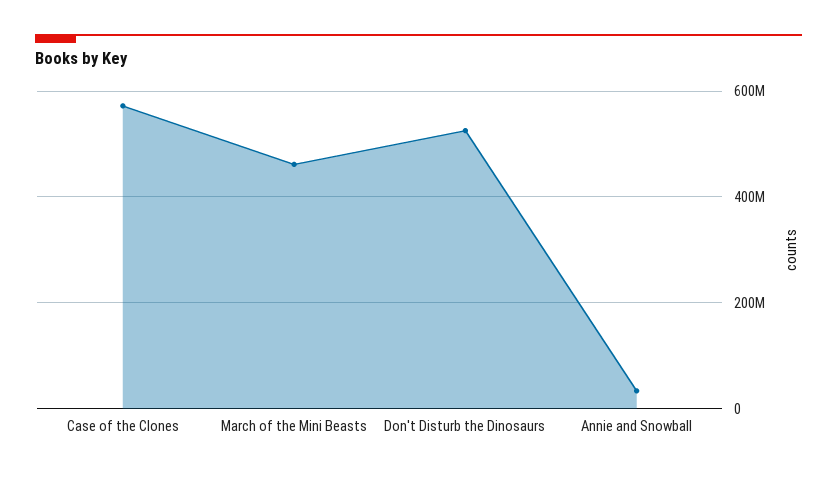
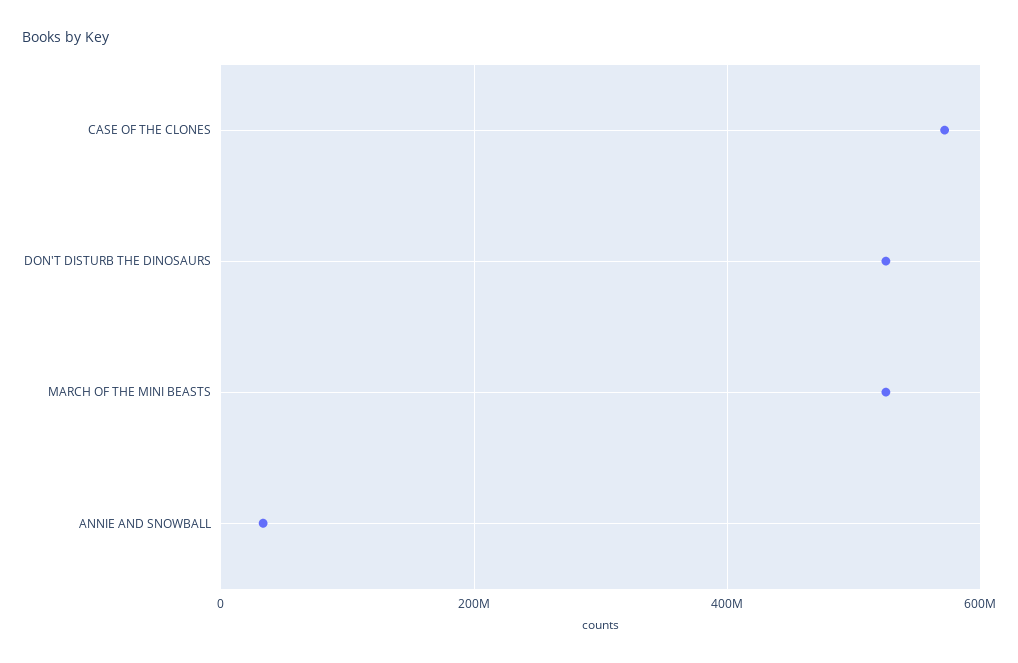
  {
    "Case of the Clones": 580000000,
-   "March of the Mini Beasts": 460000000,
+   "March of the Mini Beasts": 520000000,
    "Don't Disturb the Dinosaurs": 520000000,
    "Annie and Snowball": 40000000
  }

